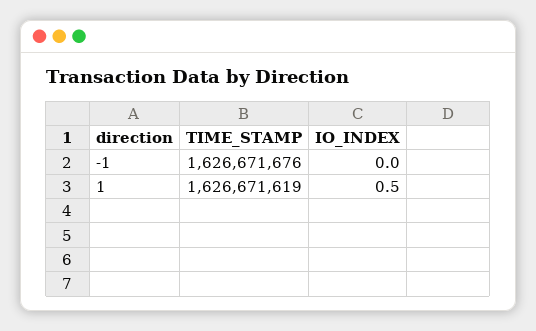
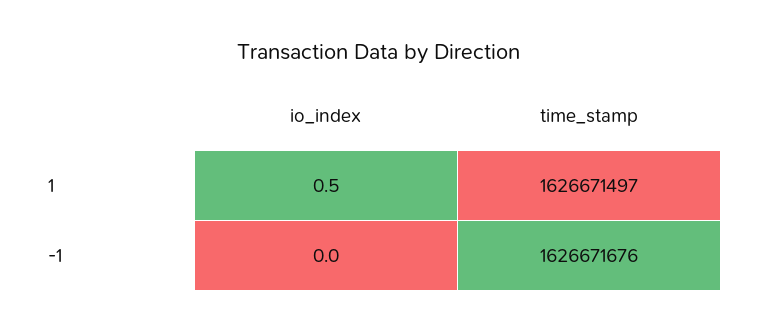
  {
    "TIME_STAMP": {
      "-1": 1626671676,
-     "1": 1626671619
+     "1": 1626671497
    },
    "IO_INDEX": {
      "-1": 0,
      "1": 0.5
    }
  }

